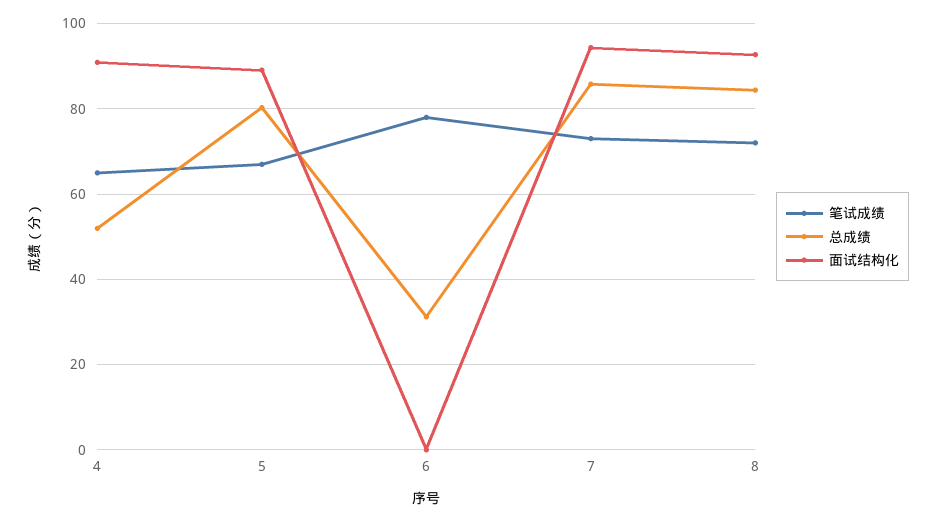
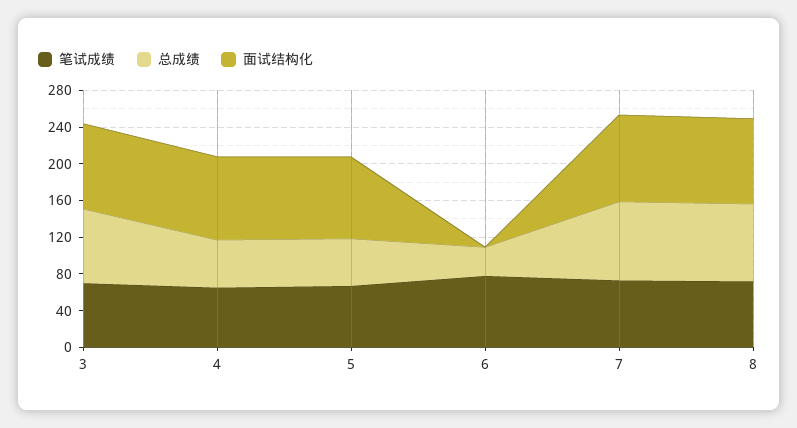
  {
    "笔试成绩": {
      "4": 66,
      "5": 68,
      "6": 78,
      "7": 74,
-     "8": 72
+     "8": 72,
+     "3": 70
    },
    "总成绩": {
      "4": 52,
-     "5": 80,
+     "5": 50,
      "6": 32,
      "7": 86,
-     "8": 84
+     "8": 84,
+     "3": 80
    },
    "面试结构化": {
      "4": 90,
      "5": 90,
      "6": 0,
      "7": 94,
-     "8": 92
+     "8": 92,
+     "3": 90
    }
  }

